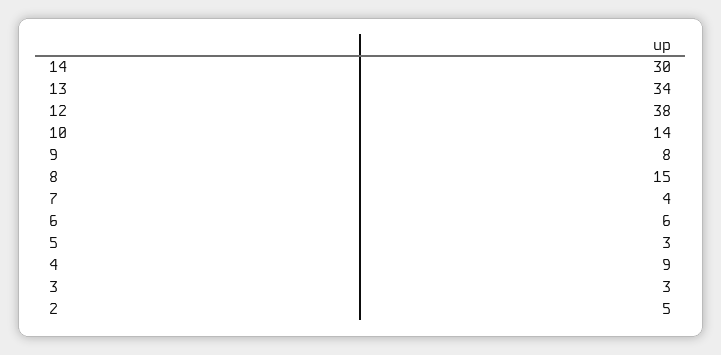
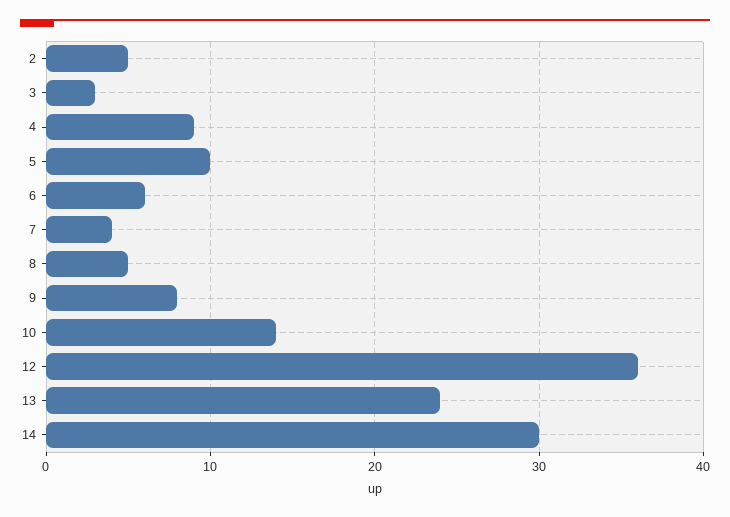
  {
    "14": 30,
-   "13": 34,
+   "13": 24,
-   "12": 38,
+   "12": 36,
    "10": 14,
    "9": 8,
-   "8": 15,
+   "8": 5,
    "7": 4,
    "6": 6,
-   "5": 3,
+   "5": 10,
    "4": 9,
    "3": 3,
    "2": 5
  }

